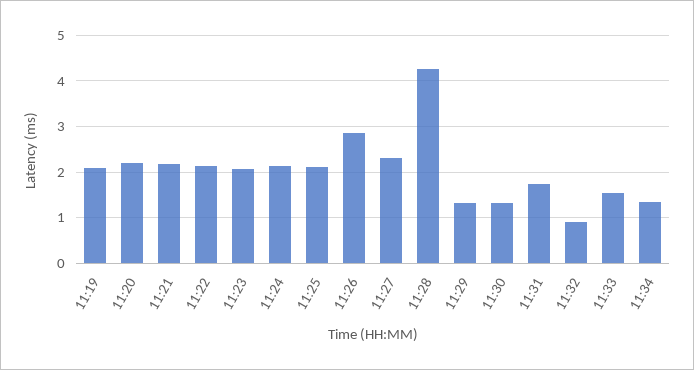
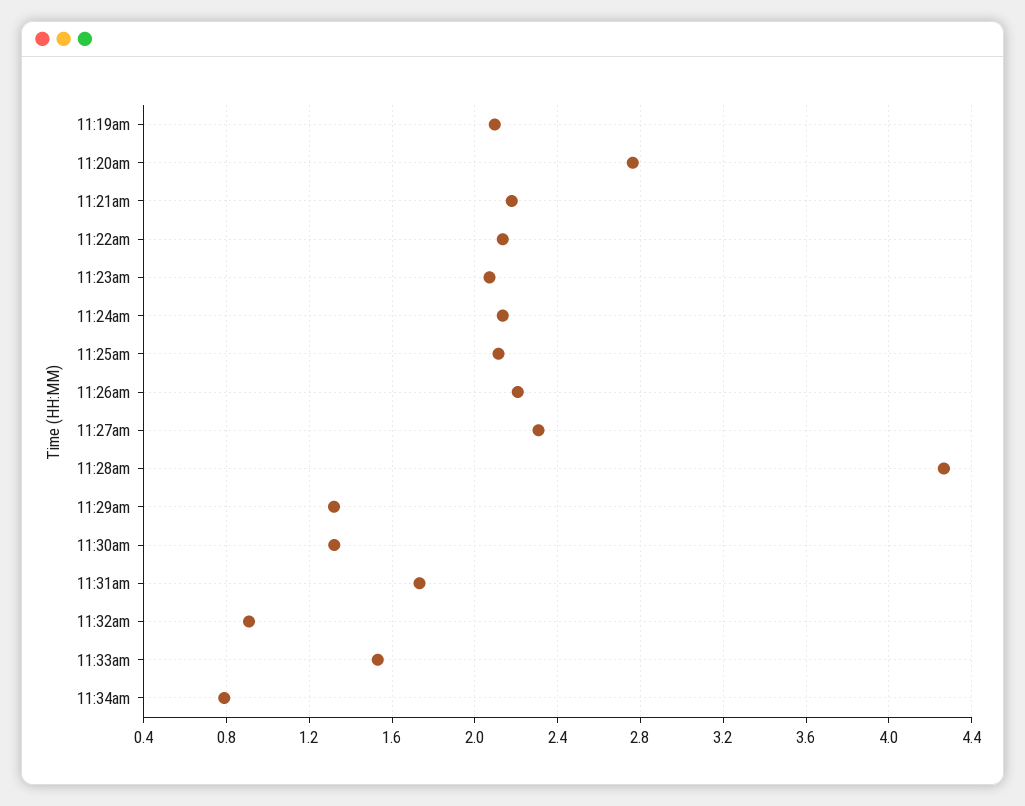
  {
    "11:19": 2.1,
-   "11:20": 2.2,
+   "11:20": 2.75,
    "11:21": 2.2,
    "11:22": 2.15,
    "11:23": 2.05,
    "11:24": 2.15,
    "11:25": 2.1,
-   "11:26": 2.8,
+   "11:26": 2.2,
    "11:27": 2.3,
    "11:28": 4.25,
    "11:29": 1.3,
    "11:30": 1.3,
    "11:31": 1.75,
    "11:32": 0.9,
    "11:33": 1.55,
-   "11:34": 1.4
+   "11:34": 0.8
  }

